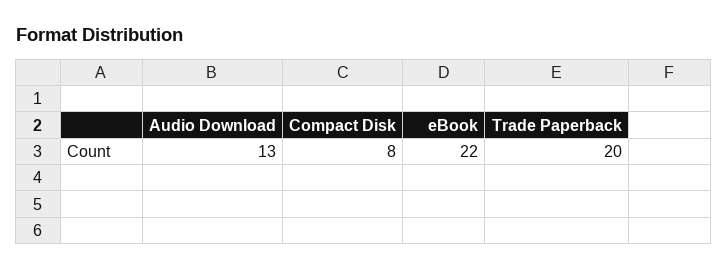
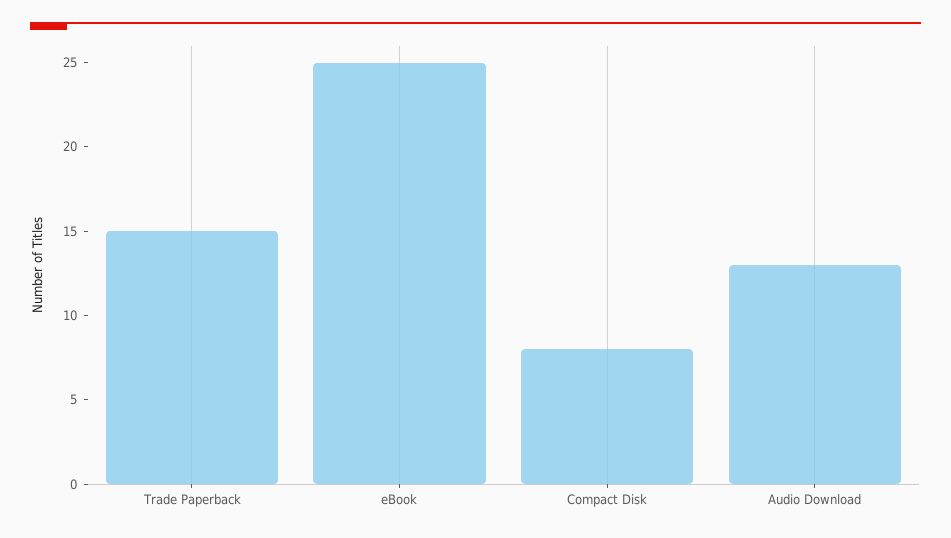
  {
    "Audio Download": 13,
    "Compact Disk": 8,
-   "eBook": 22,
+   "eBook": 25,
-   "Trade Paperback": 20
+   "Trade Paperback": 15
  }

